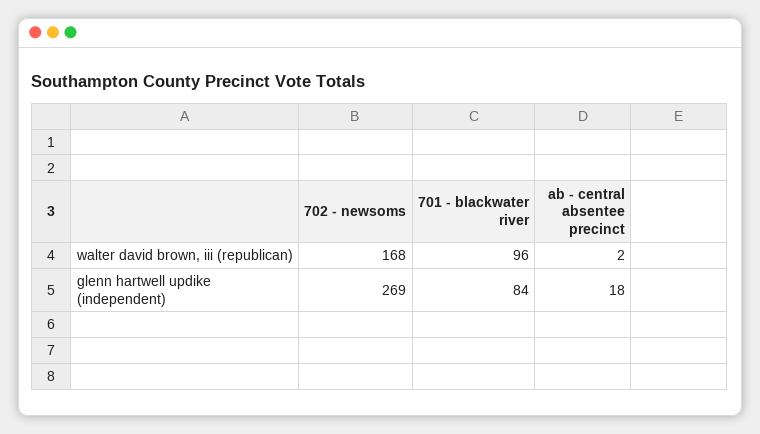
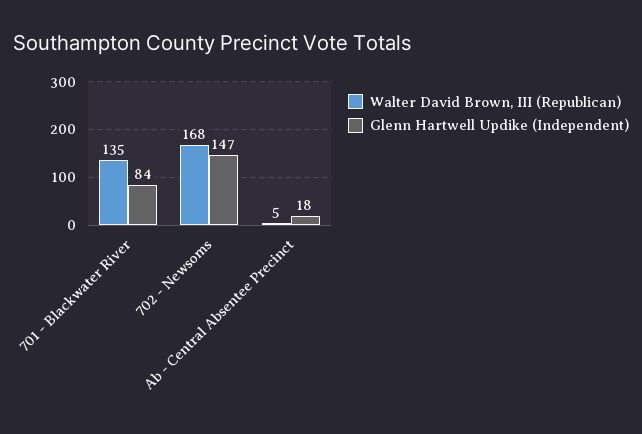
  {
    "walter david brown, iii (republican)": {
      "702 - newsoms": 168,
-     "701 - blackwater river": 96,
+     "701 - blackwater river": 135,
-     "ab - central absentee precinct": 2
+     "ab - central absentee precinct": 5
    },
    "glenn hartwell updike (independent)": {
-     "702 - newsoms": 269,
+     "702 - newsoms": 147,
      "701 - blackwater river": 84,
      "ab - central absentee precinct": 18
    }
  }

